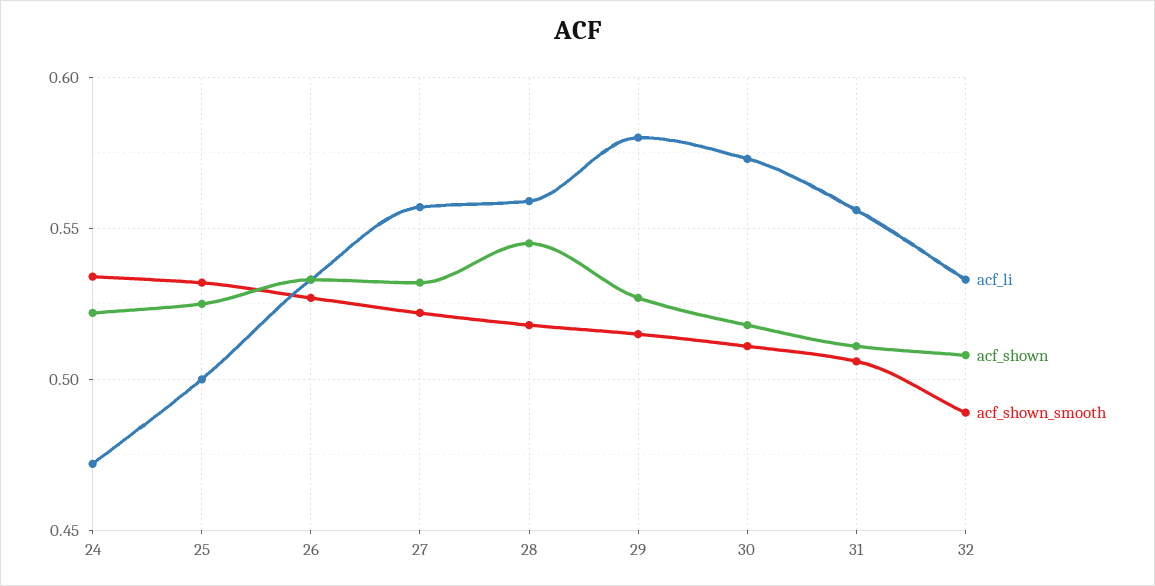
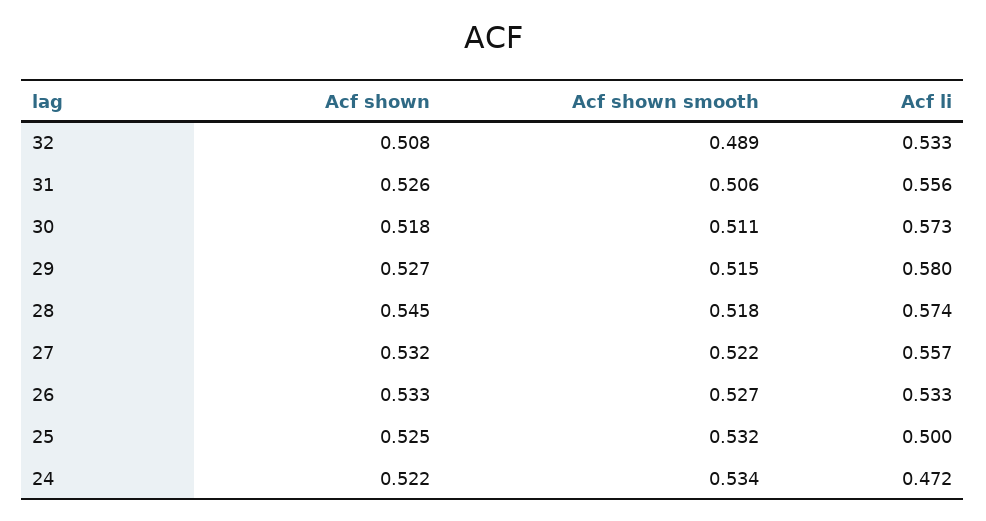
  {
    "acf_li": {
      "24": 0.472,
      "25": 0.5,
      "26": 0.533,
      "27": 0.557,
-     "28": 0.56,
+     "28": 0.574,
      "29": 0.58,
      "30": 0.573,
      "31": 0.556,
      "32": 0.533
    },
    "acf_shown": {
      "24": 0.522,
      "25": 0.525,
      "26": 0.533,
      "27": 0.532,
      "28": 0.545,
      "29": 0.527,
      "30": 0.518,
-     "31": 0.51,
+     "31": 0.526,
      "32": 0.508
    },
    "acf_shown_smooth": {
      "24": 0.534,
      "25": 0.532,
      "26": 0.527,
      "27": 0.522,
      "28": 0.518,
      "29": 0.515,
      "30": 0.511,
      "31": 0.506,
      "32": 0.489
    }
  }

